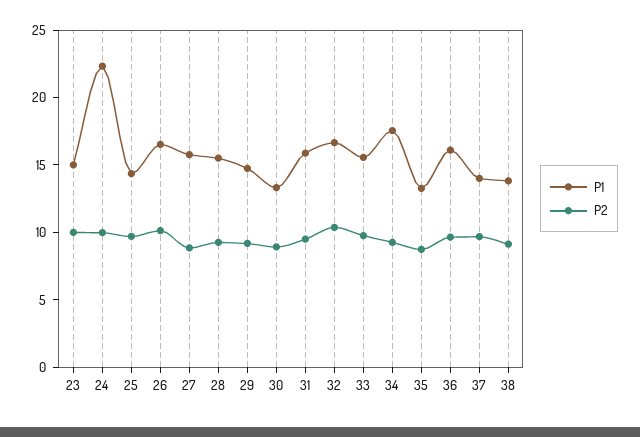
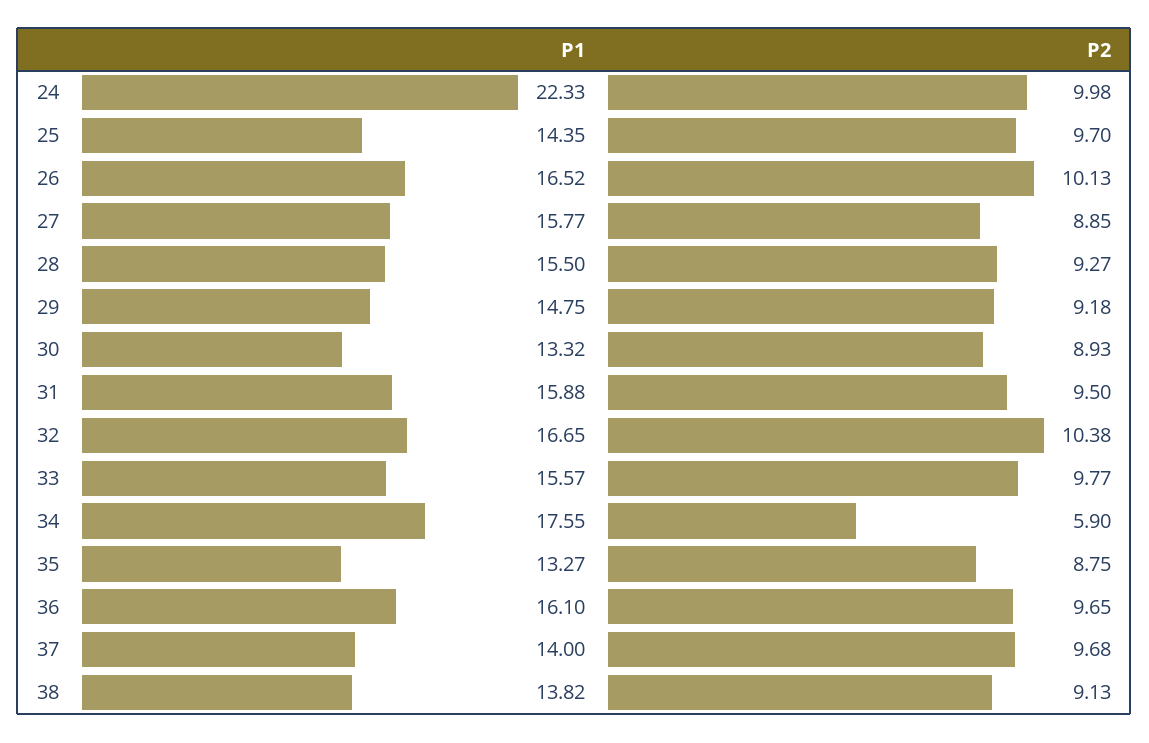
  {
    "P1": {
-     "23": 15,
      "24": 22.33,
      "25": 14.35,
      "26": 16.52,
      "27": 15.77,
      "28": 15.5,
      "29": 14.75,
      "30": 13.32,
      "31": 15.88,
      "32": 16.65,
      "33": 15.57,
      "34": 17.55,
      "35": 13.27,
      "36": 16.1,
      "37": 14,
      "38": 13.82
    },
    "P2": {
-     "23": 10,
      "24": 9.98,
      "25": 9.7,
      "26": 10.13,
      "27": 8.85,
      "28": 9.27,
      "29": 9.18,
      "30": 8.93,
      "31": 9.5,
      "32": 10.38,
      "33": 9.77,
-     "34": 9,
+     "34": 5.9,
      "35": 8.75,
      "36": 9.65,
      "37": 9.68,
      "38": 9.13
    }
  }

